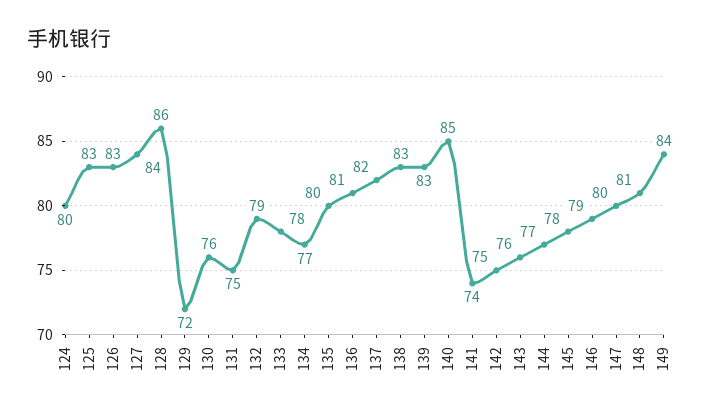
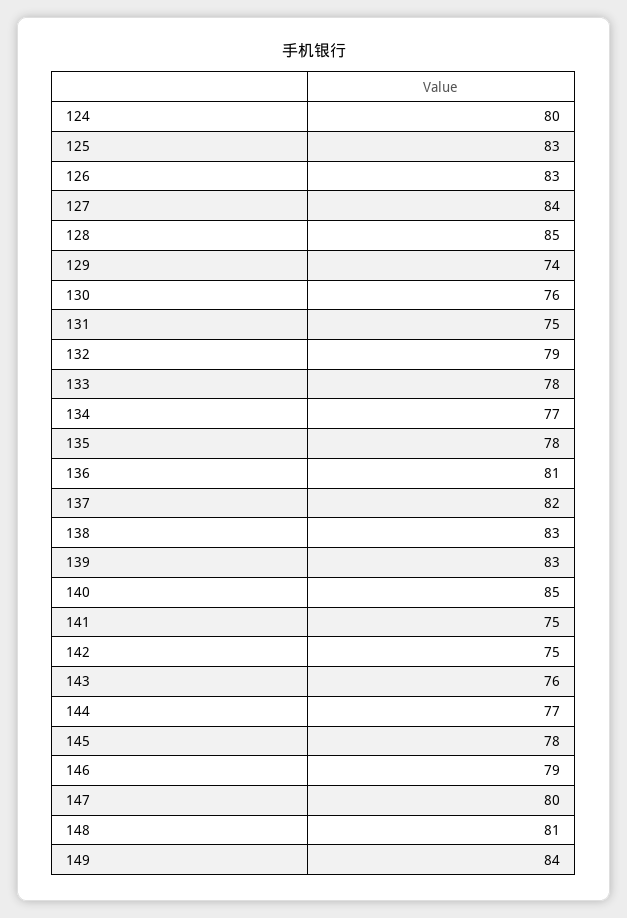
  {
    "124": 80,
    "125": 83,
    "126": 83,
    "127": 84,
-   "128": 86,
+   "128": 85,
-   "129": 72,
+   "129": 74,
    "130": 76,
    "131": 75,
    "132": 79,
    "133": 78,
    "134": 77,
-   "135": 80,
+   "135": 78,
    "136": 81,
    "137": 82,
    "138": 83,
    "139": 83,
    "140": 85,
-   "141": 74,
+   "141": 75,
    "142": 75,
    "143": 76,
    "144": 77,
    "145": 78,
    "146": 79,
    "147": 80,
    "148": 81,
    "149": 84
  }

